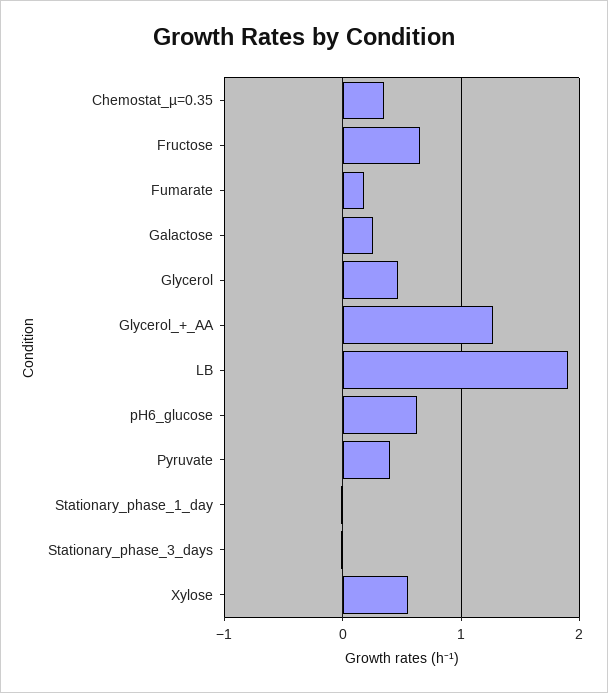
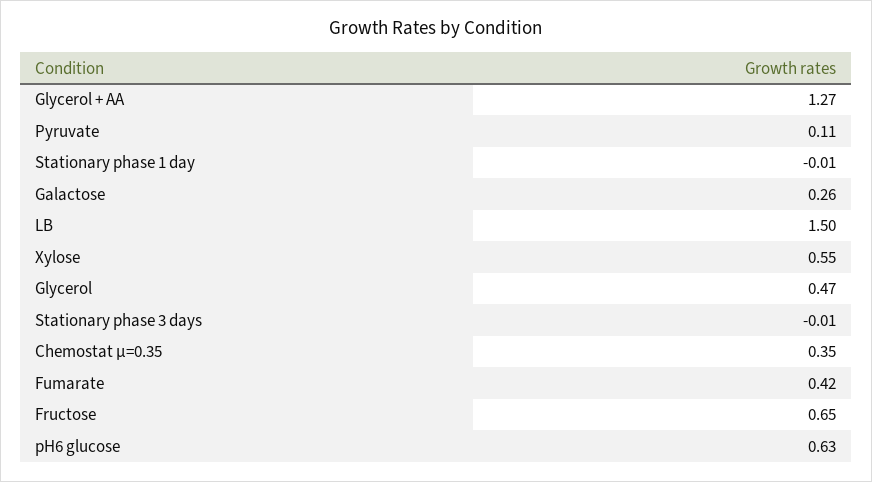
  {
    "Chemostat_µ=0.35": 0.35,
    "Fructose": 0.65,
-   "Fumarate": 0.2,
+   "Fumarate": 0.42,
    "Galactose": 0.26,
    "Glycerol": 0.47,
    "Glycerol_+_AA": 1.27,
-   "LB": 1.9,
+   "LB": 1.5,
    "pH6_glucose": 0.63,
-   "Pyruvate": 0.4,
+   "Pyruvate": 0.11,
    "Stationary_phase_1_day": -0.01,
    "Stationary_phase_3_days": -0.01,
    "Xylose": 0.55
  }

